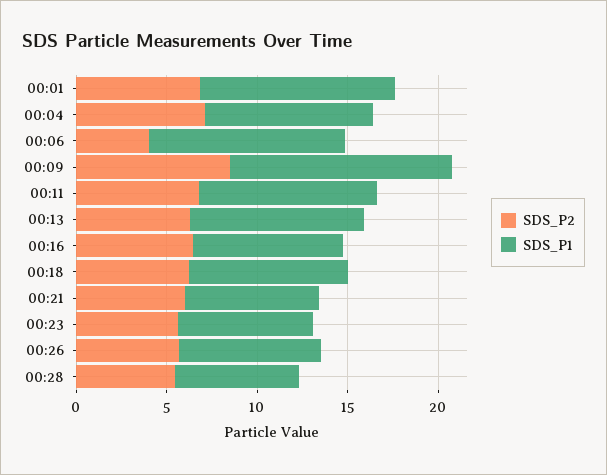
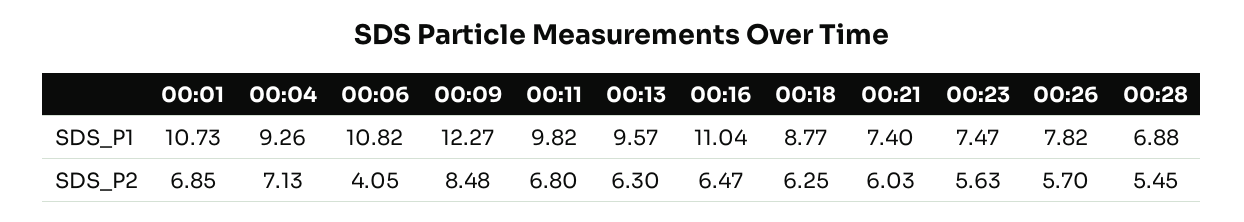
  {
    "SDS_P2": {
      "00:01": 6.85,
      "00:04": 7.13,
      "00:06": 4.05,
      "00:09": 8.48,
      "00:11": 6.8,
      "00:13": 6.3,
      "00:16": 6.47,
      "00:18": 6.25,
      "00:21": 6.03,
      "00:23": 5.63,
      "00:26": 5.7,
      "00:28": 5.45
    },
    "SDS_P1": {
      "00:01": 10.73,
      "00:04": 9.26,
      "00:06": 10.82,
      "00:09": 12.27,
      "00:11": 9.82,
      "00:13": 9.57,
-     "00:16": 8,
+     "00:16": 11.04,
      "00:18": 8.77,
      "00:21": 7.4,
      "00:23": 7.47,
      "00:26": 7.82,
      "00:28": 6.88
    }
  }

